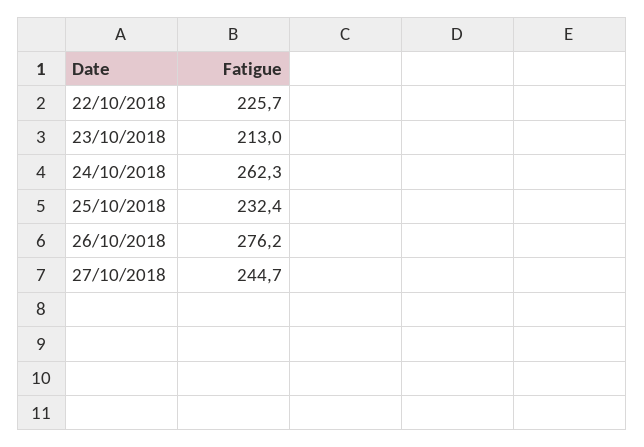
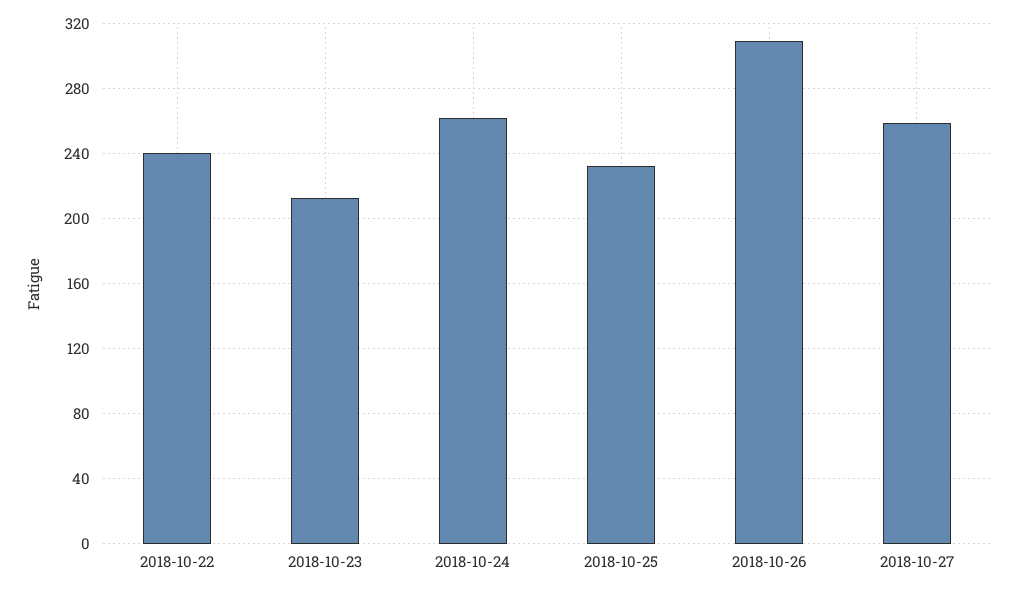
  {
-   "22/10/2018": 225.7,
+   "22/10/2018": 240,
    "23/10/2018": 213,
    "24/10/2018": 262.3,
    "25/10/2018": 232.4,
-   "26/10/2018": 276.2,
+   "26/10/2018": 310,
-   "27/10/2018": 244.7
+   "27/10/2018": 260
  }

